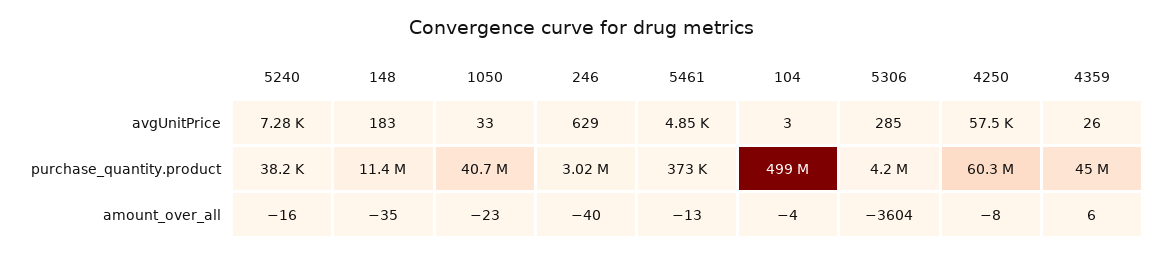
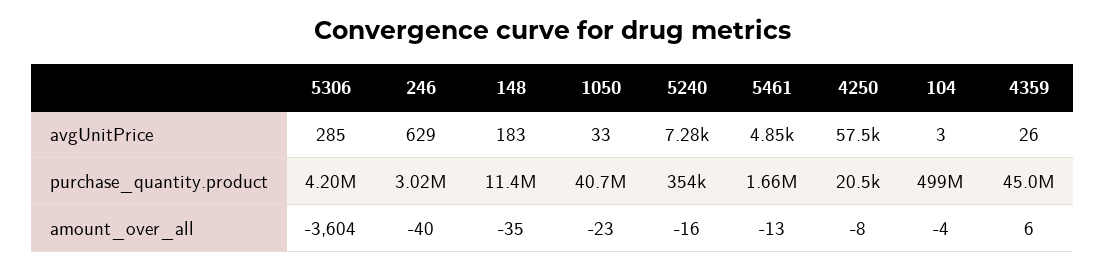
  {
    "5240": {
      "avgUnitPrice": 7280,
-     "purchase_quantity.product": 38200,
+     "purchase_quantity.product": 354000,
      "amount_over_all": -16
    },
    "148": {
      "avgUnitPrice": 183,
      "purchase_quantity.product": 11400000,
      "amount_over_all": -35
    },
    "1050": {
      "avgUnitPrice": 33,
      "purchase_quantity.product": 40700000,
      "amount_over_all": -23
    },
    "246": {
      "avgUnitPrice": 629,
      "purchase_quantity.product": 3020000,
      "amount_over_all": -40
    },
    "5461": {
      "avgUnitPrice": 4850,
-     "purchase_quantity.product": 373000,
+     "purchase_quantity.product": 1660000,
      "amount_over_all": -13
    },
    "104": {
      "avgUnitPrice": 3,
      "purchase_quantity.product": 499000000,
      "amount_over_all": -4
    },
    "5306": {
      "avgUnitPrice": 285,
      "purchase_quantity.product": 4200000,
      "amount_over_all": -3604
    },
    "4250": {
      "avgUnitPrice": 57500,
-     "purchase_quantity.product": 60300000,
+     "purchase_quantity.product": 20500,
      "amount_over_all": -8
    },
    "4359": {
      "avgUnitPrice": 26,
      "purchase_quantity.product": 45000000,
      "amount_over_all": 6
    }
  }

